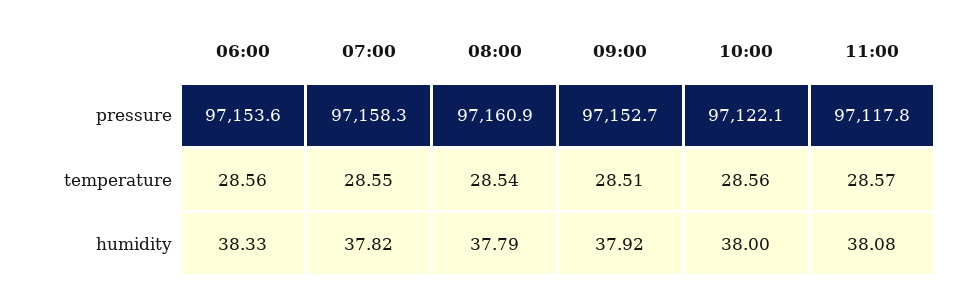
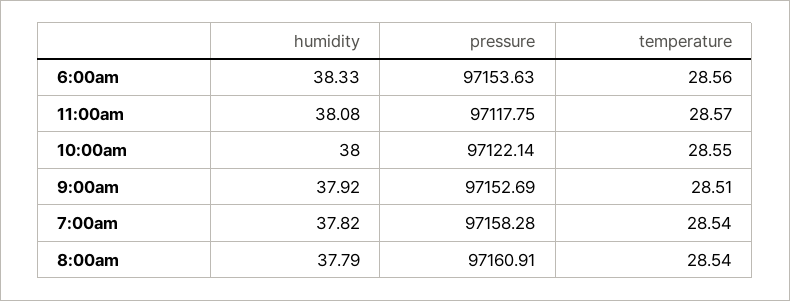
  {
    "06:00": {
      "pressure": 97153.63,
      "temperature": 28.56,
      "humidity": 38.33
    },
    "07:00": {
      "pressure": 97158.28,
-     "temperature": 28.55,
+     "temperature": 28.54,
      "humidity": 37.82
    },
    "08:00": {
      "pressure": 97160.91,
      "temperature": 28.54,
      "humidity": 37.79
    },
    "09:00": {
      "pressure": 97152.69,
      "temperature": 28.51,
      "humidity": 37.92
    },
    "10:00": {
      "pressure": 97122.14,
-     "temperature": 28.56,
+     "temperature": 28.55,
      "humidity": 38
    },
    "11:00": {
      "pressure": 97117.75,
      "temperature": 28.57,
      "humidity": 38.08
    }
  }

